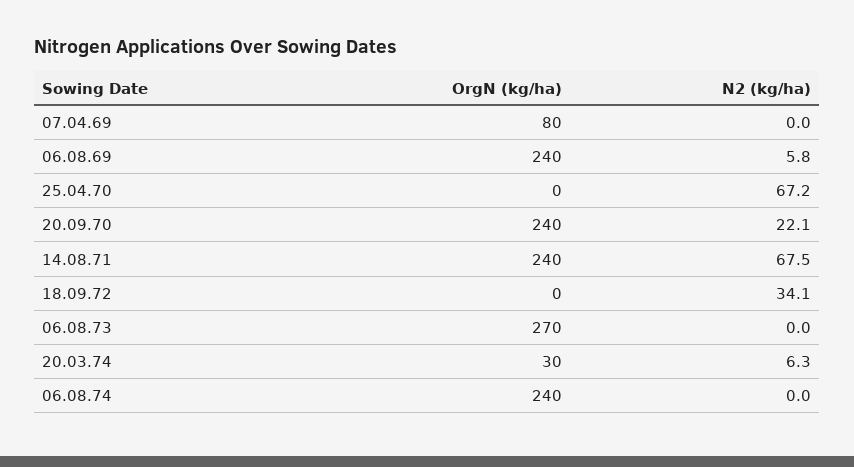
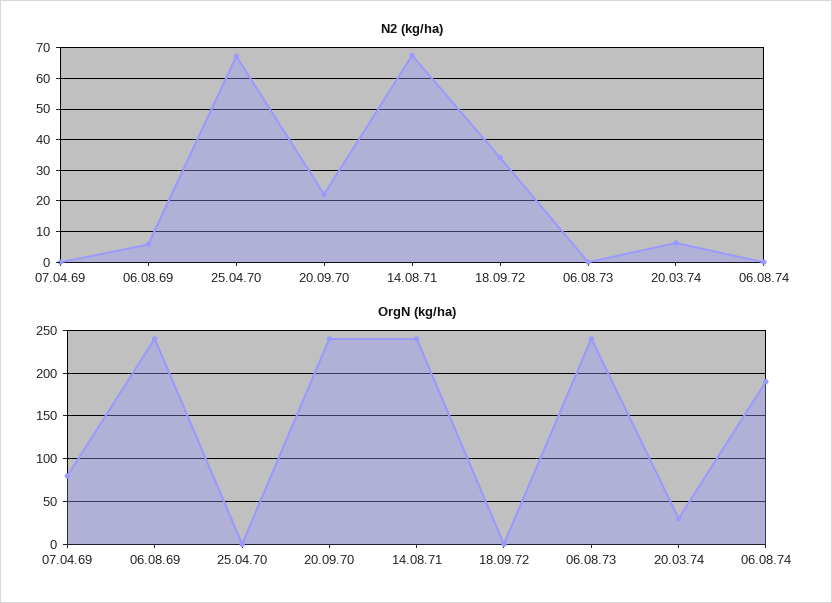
  {
    "OrgN (kg/ha)": {
      "07.04.69": 80,
      "06.08.69": 240,
      "25.04.70": 0,
      "20.09.70": 240,
      "14.08.71": 240,
      "18.09.72": 0,
-     "06.08.73": 270,
+     "06.08.73": 240,
      "20.03.74": 30,
-     "06.08.74": 240
+     "06.08.74": 190
    },
    "N2 (kg/ha)": {
      "07.04.69": 0,
      "06.08.69": 5.8,
      "25.04.70": 67.2,
      "20.09.70": 22.1,
      "14.08.71": 67.5,
      "18.09.72": 34.1,
      "06.08.73": 0,
      "20.03.74": 6.3,
      "06.08.74": 0
    }
  }

